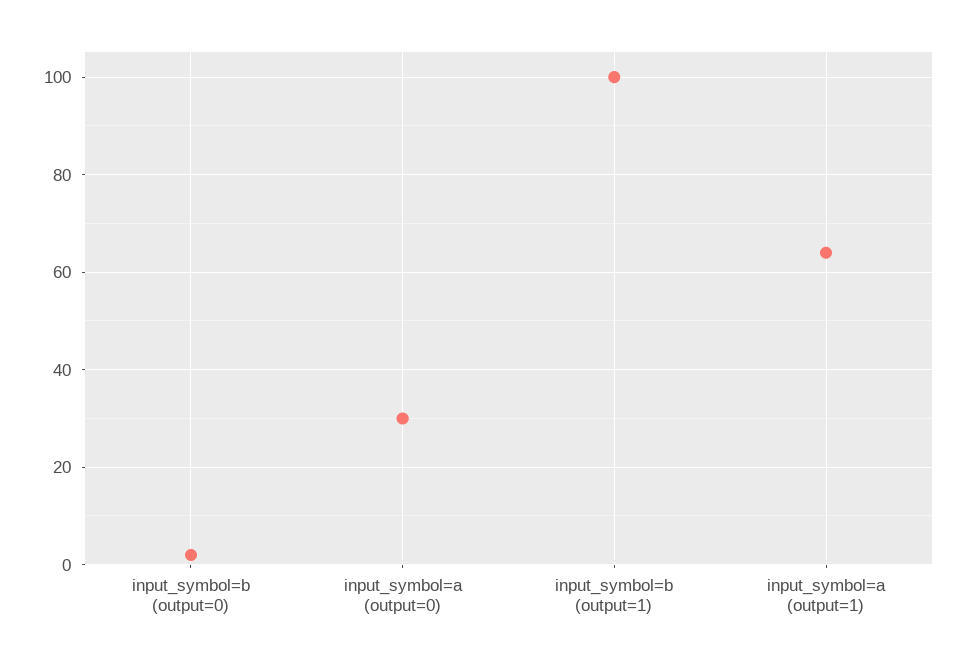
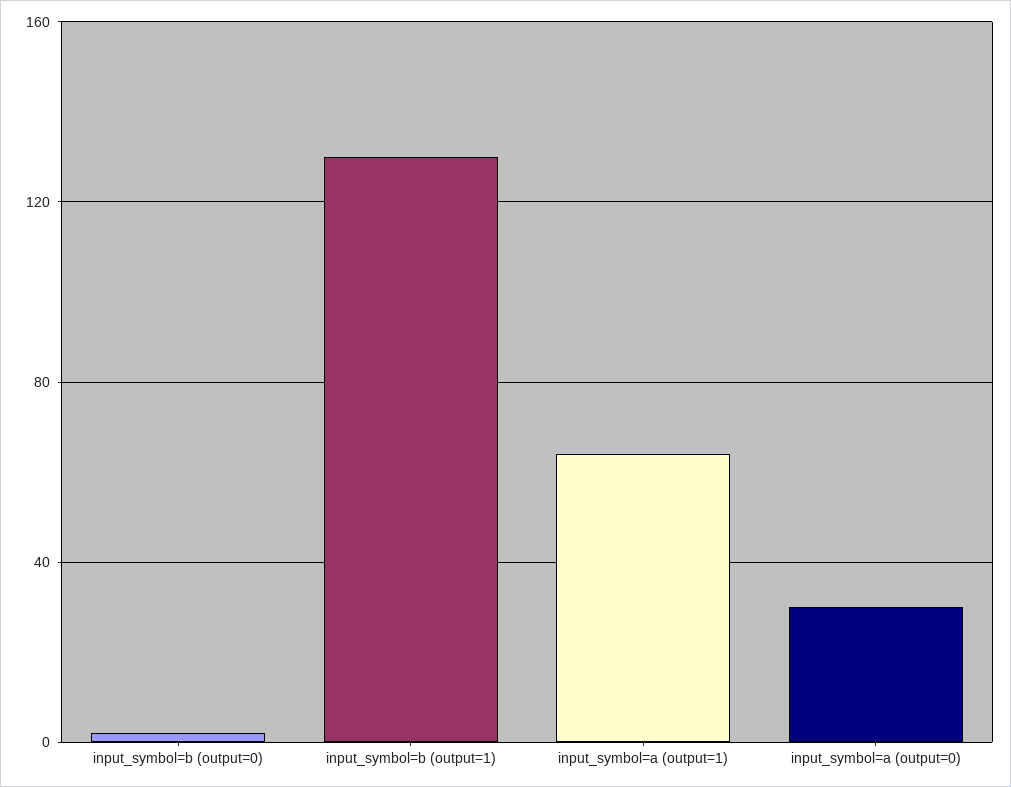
  {
    "input_symbol=b (output=0)": 0,
    "input_symbol=a (output=0)": 30,
-   "input_symbol=b (output=1)": 100,
+   "input_symbol=b (output=1)": 130,
    "input_symbol=a (output=1)": 65
  }

